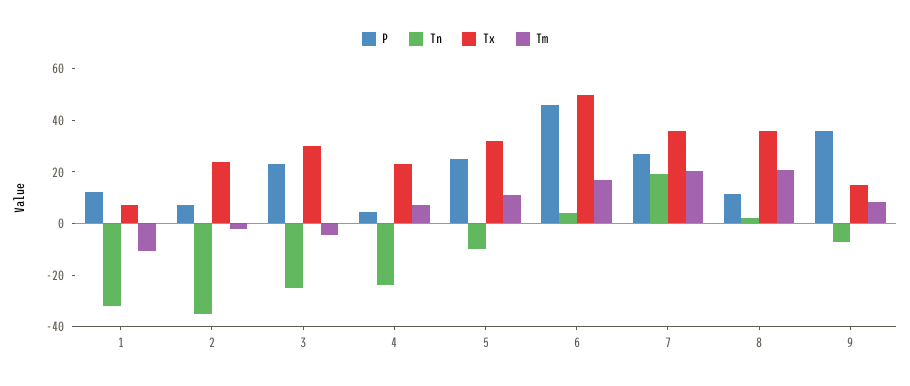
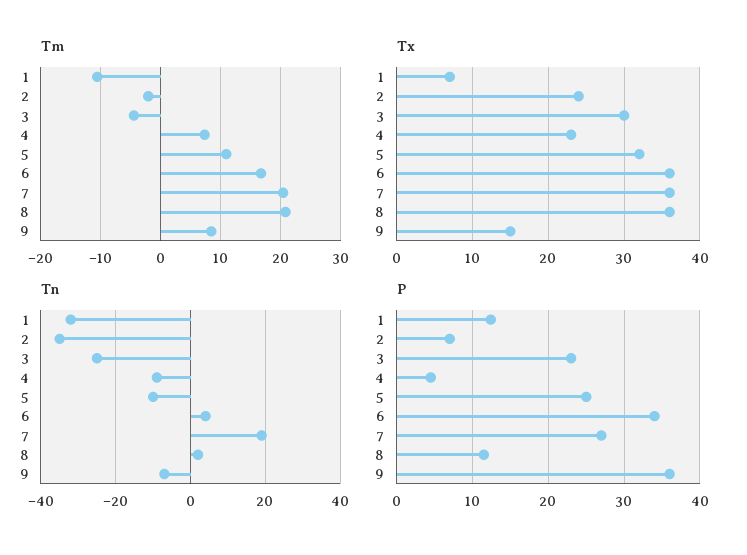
  {
    "P": {
      "1": 12,
      "2": 7,
      "3": 23,
      "4": 5,
      "5": 25,
-     "6": 45,
+     "6": 34,
      "7": 27,
      "8": 12,
      "9": 36
    },
    "Tn": {
      "1": -30,
      "2": -35,
      "3": -25,
-     "4": -25,
+     "4": -10,
      "5": -10,
      "6": 5,
      "7": 20,
      "8": 0,
      "9": -5
    },
    "Tx": {
      "1": 7,
      "2": 24,
      "3": 30,
      "4": 23,
      "5": 32,
-     "6": 50,
+     "6": 36,
      "7": 36,
      "8": 36,
      "9": 15
    },
    "Tm": {
      "1": -10,
      "2": -2,
      "3": -4,
      "4": 8,
      "5": 10,
      "6": 16,
      "7": 20,
      "8": 20,
      "9": 8
    }
  }

